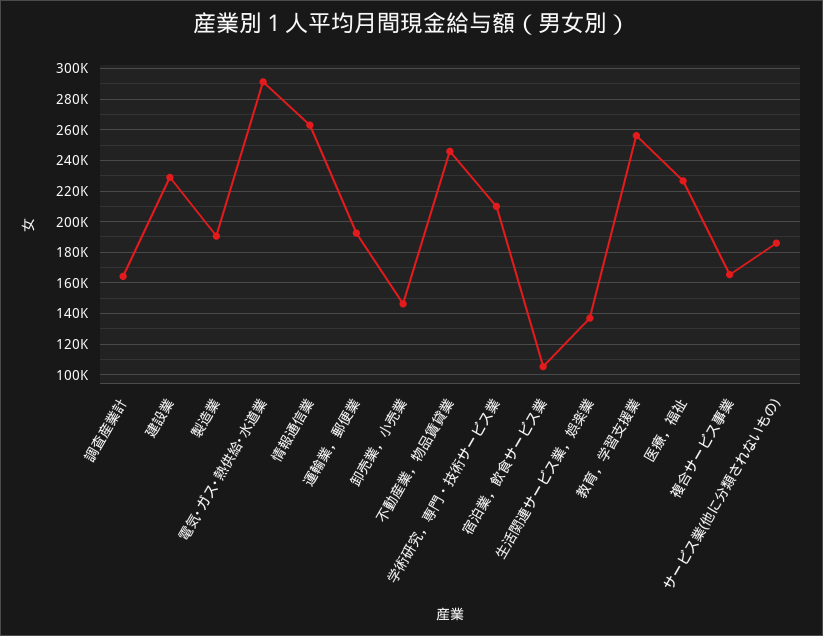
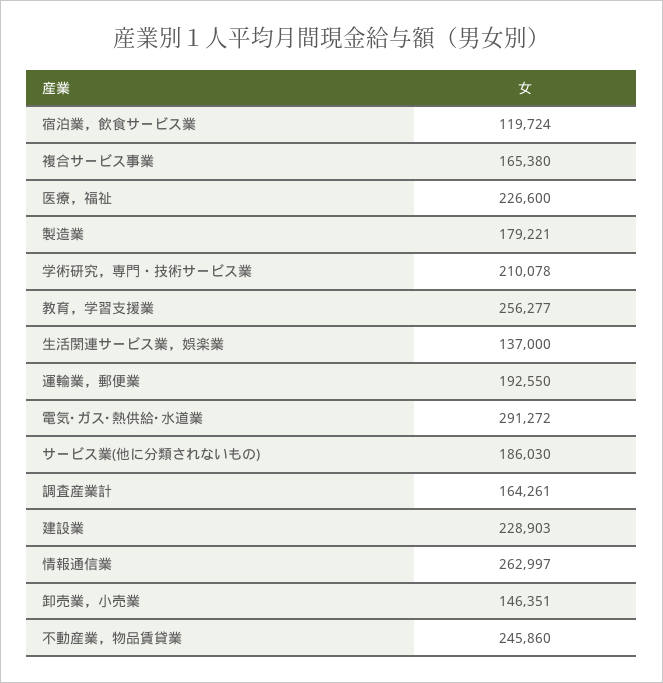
  {
    "調査産業計": 164261,
    "建設業": 228903,
-   "製造業": 190000,
+   "製造業": 179221,
    "電気･ガス･熱供給･水道業": 291272,
    "情報通信業": 262997,
    "運輸業，郵便業": 192550,
    "卸売業，小売業": 146351,
    "不動産業，物品賃貸業": 245860,
    "学術研究，専門・技術サービス業": 210078,
-   "宿泊業，飲食サービス業": 105000,
+   "宿泊業，飲食サービス業": 119724,
    "生活関連サービス業，娯楽業": 137000,
    "教育，学習支援業": 256277,
    "医療，福祉": 226600,
    "複合サービス事業": 165380,
    "サービス業(他に分類されないもの)": 186030
  }

